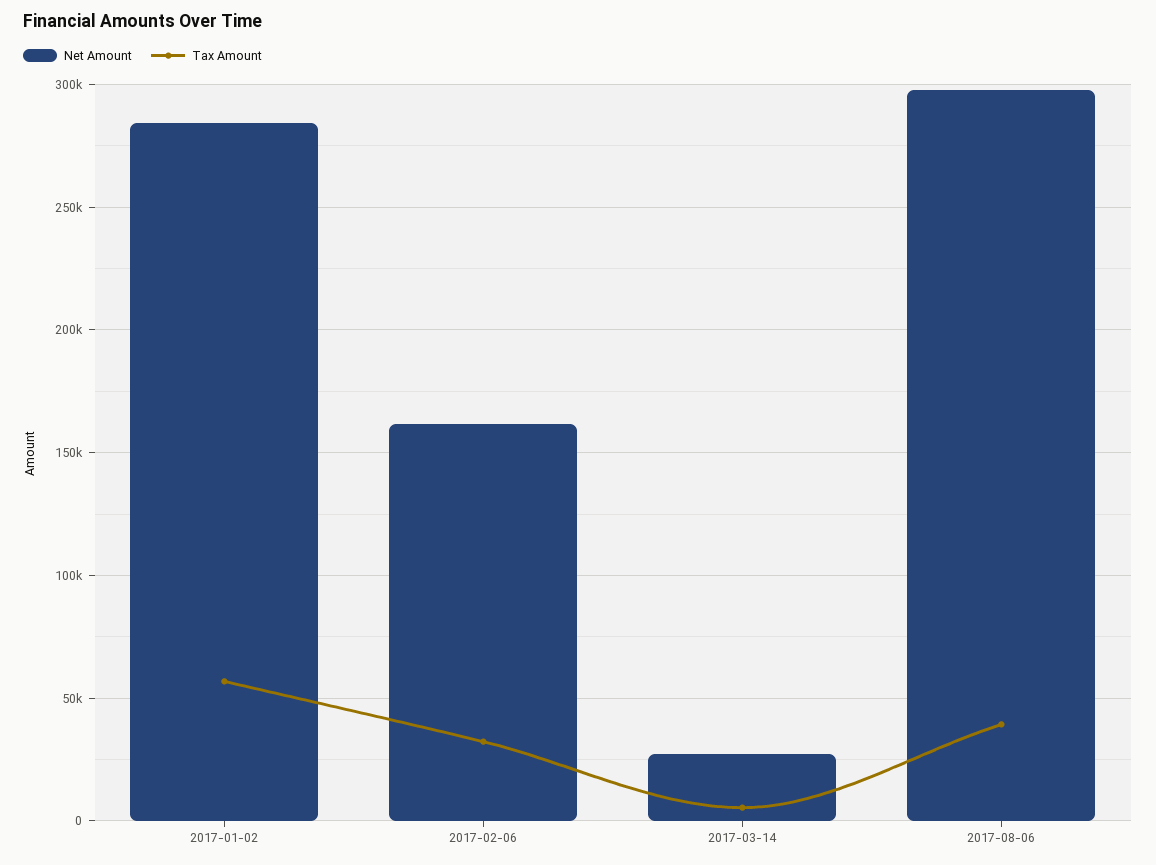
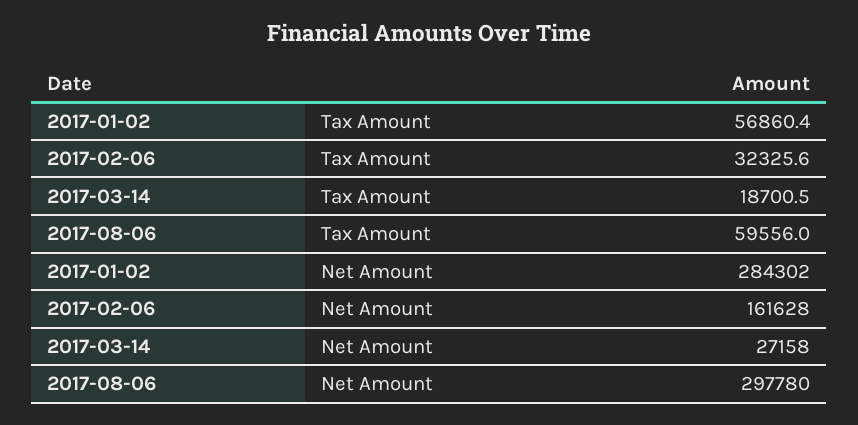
  {
    "Net Amount": {
      "2017-01-02": 284302,
      "2017-02-06": 161628,
      "2017-03-14": 27158,
      "2017-08-06": 297780
    },
    "Tax Amount": {
      "2017-01-02": 56860.4,
      "2017-02-06": 32325.6,
-     "2017-03-14": 5000,
+     "2017-03-14": 18700.5,
-     "2017-08-06": 40000
+     "2017-08-06": 59556
    }
  }

